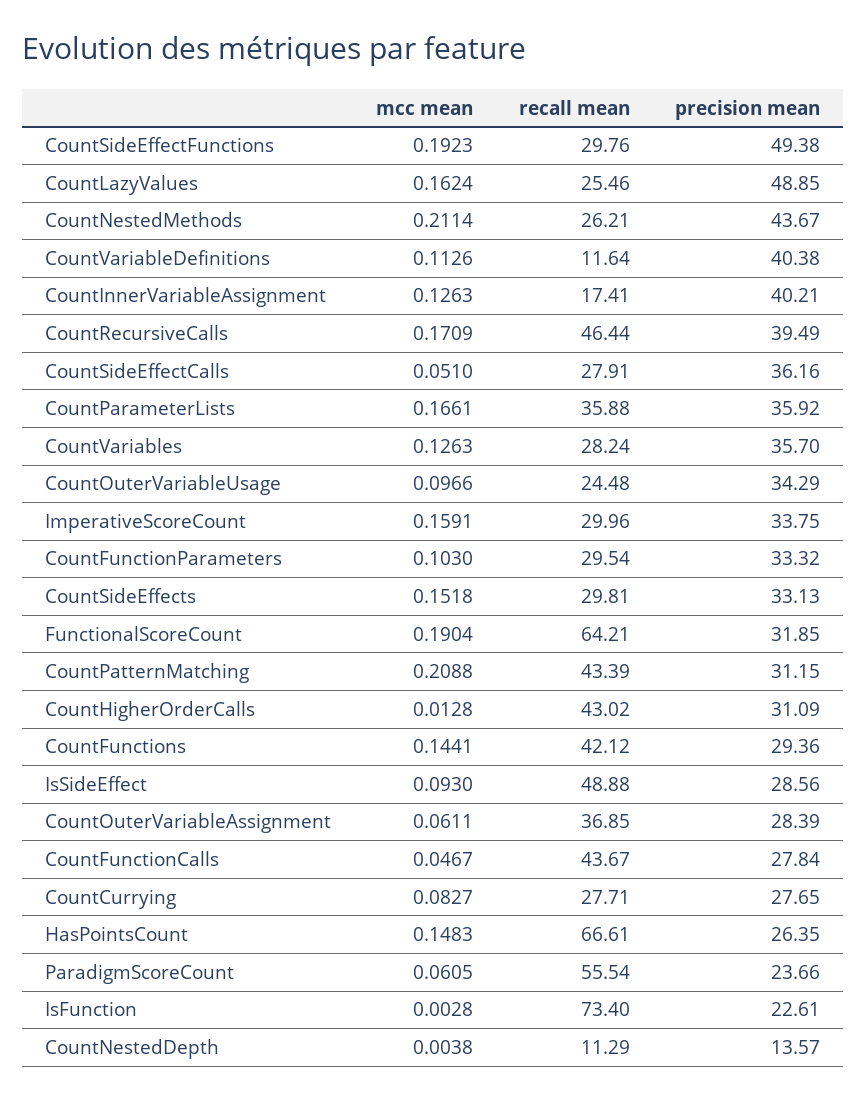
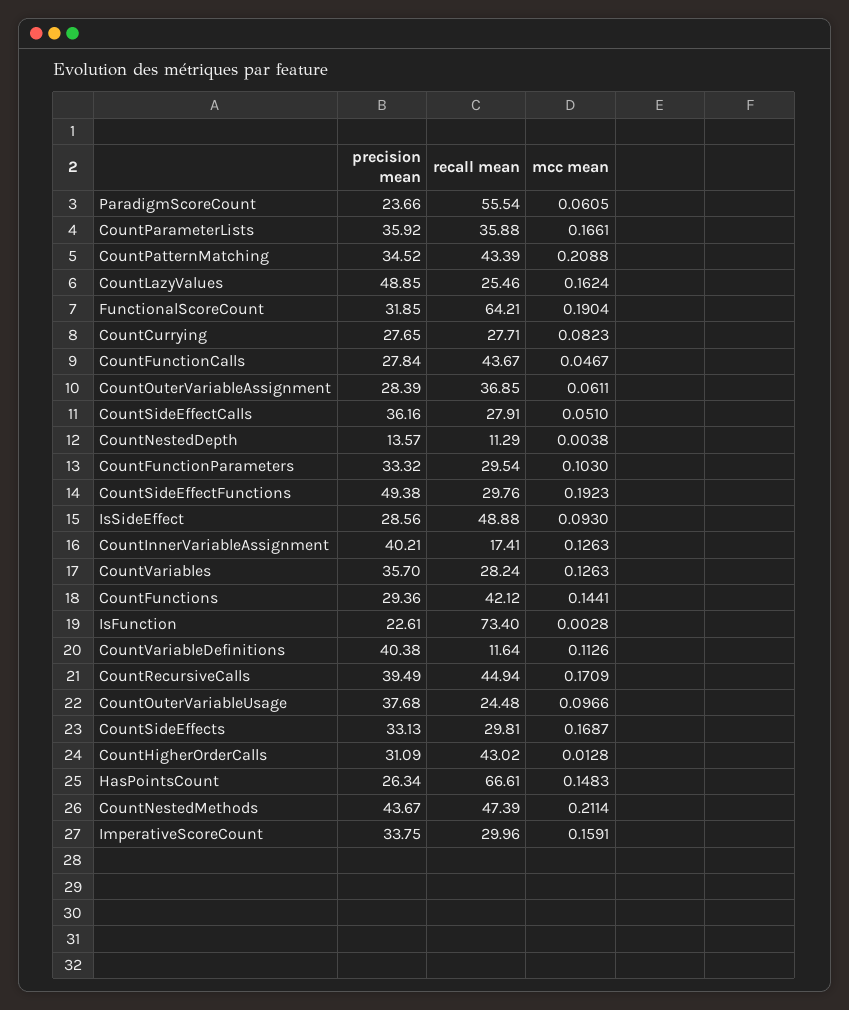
  {
    "mcc mean": {
      "CountSideEffectFunctions": 0.1923,
      "CountLazyValues": 0.1624,
      "CountNestedMethods": 0.2114,
      "CountVariableDefinitions": 0.1126,
      "CountInnerVariableAssignment": 0.1263,
      "CountRecursiveCalls": 0.1709,
      "CountSideEffectCalls": 0.051,
      "CountParameterLists": 0.1661,
      "CountVariables": 0.1263,
      "CountOuterVariableUsage": 0.0966,
      "ImperativeScoreCount": 0.1591,
      "CountFunctionParameters": 0.103,
-     "CountSideEffects": 0.1518,
+     "CountSideEffects": 0.1687,
      "FunctionalScoreCount": 0.1904,
      "CountPatternMatching": 0.2088,
      "CountHigherOrderCalls": 0.0128,
      "CountFunctions": 0.1441,
      "IsSideEffect": 0.093,
      "CountOuterVariableAssignment": 0.0611,
      "CountFunctionCalls": 0.0467,
-     "CountCurrying": 0.0827,
+     "CountCurrying": 0.0823,
      "HasPointsCount": 0.1483,
      "ParadigmScoreCount": 0.0605,
      "IsFunction": 0.0028,
      "CountNestedDepth": 0.0038
    },
    "recall mean": {
      "CountSideEffectFunctions": 29.76,
      "CountLazyValues": 25.46,
-     "CountNestedMethods": 26.21,
+     "CountNestedMethods": 47.39,
      "CountVariableDefinitions": 11.64,
      "CountInnerVariableAssignment": 17.41,
-     "CountRecursiveCalls": 46.44,
+     "CountRecursiveCalls": 44.94,
      "CountSideEffectCalls": 27.91,
      "CountParameterLists": 35.88,
      "CountVariables": 28.24,
      "CountOuterVariableUsage": 24.48,
      "ImperativeScoreCount": 29.96,
      "CountFunctionParameters": 29.54,
      "CountSideEffects": 29.81,
      "FunctionalScoreCount": 64.21,
      "CountPatternMatching": 43.39,
      "CountHigherOrderCalls": 43.02,
      "CountFunctions": 42.12,
      "IsSideEffect": 48.88,
      "CountOuterVariableAssignment": 36.85,
      "CountFunctionCalls": 43.67,
      "CountCurrying": 27.71,
      "HasPointsCount": 66.61,
      "ParadigmScoreCount": 55.54,
      "IsFunction": 73.4,
      "CountNestedDepth": 11.29
    },
    "precision mean": {
      "CountSideEffectFunctions": 49.38,
      "CountLazyValues": 48.85,
      "CountNestedMethods": 43.67,
      "CountVariableDefinitions": 40.38,
      "CountInnerVariableAssignment": 40.21,
      "CountRecursiveCalls": 39.49,
      "CountSideEffectCalls": 36.16,
      "CountParameterLists": 35.92,
      "CountVariables": 35.7,
-     "CountOuterVariableUsage": 34.29,
+     "CountOuterVariableUsage": 37.68,
      "ImperativeScoreCount": 33.75,
      "CountFunctionParameters": 33.32,
      "CountSideEffects": 33.13,
      "FunctionalScoreCount": 31.85,
-     "CountPatternMatching": 31.15,
+     "CountPatternMatching": 34.52,
      "CountHigherOrderCalls": 31.09,
      "CountFunctions": 29.36,
      "IsSideEffect": 28.56,
      "CountOuterVariableAssignment": 28.39,
      "CountFunctionCalls": 27.84,
      "CountCurrying": 27.65,
-     "HasPointsCount": 26.35,
+     "HasPointsCount": 26.34,
      "ParadigmScoreCount": 23.66,
      "IsFunction": 22.61,
      "CountNestedDepth": 13.57
    }
  }

